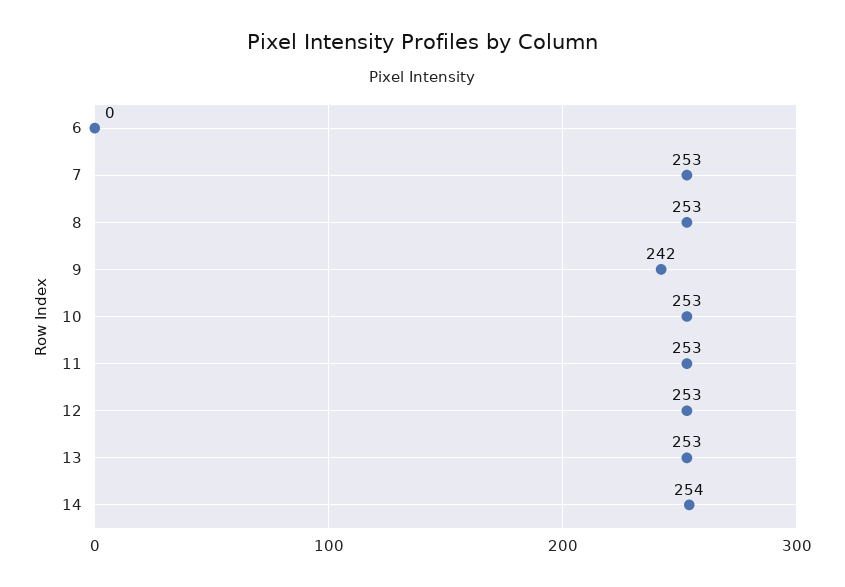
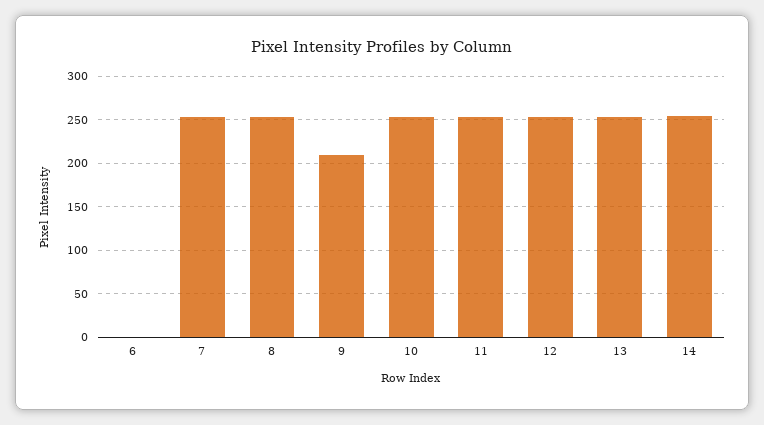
  {
    "6": 0,
    "7": 253,
    "8": 253,
-   "9": 242,
+   "9": 210,
    "10": 253,
    "11": 253,
    "12": 253,
    "13": 253,
    "14": 254
  }

